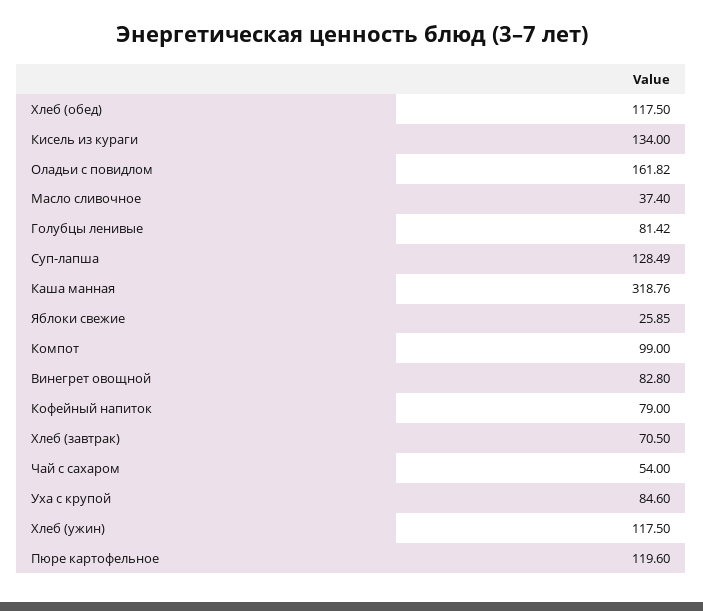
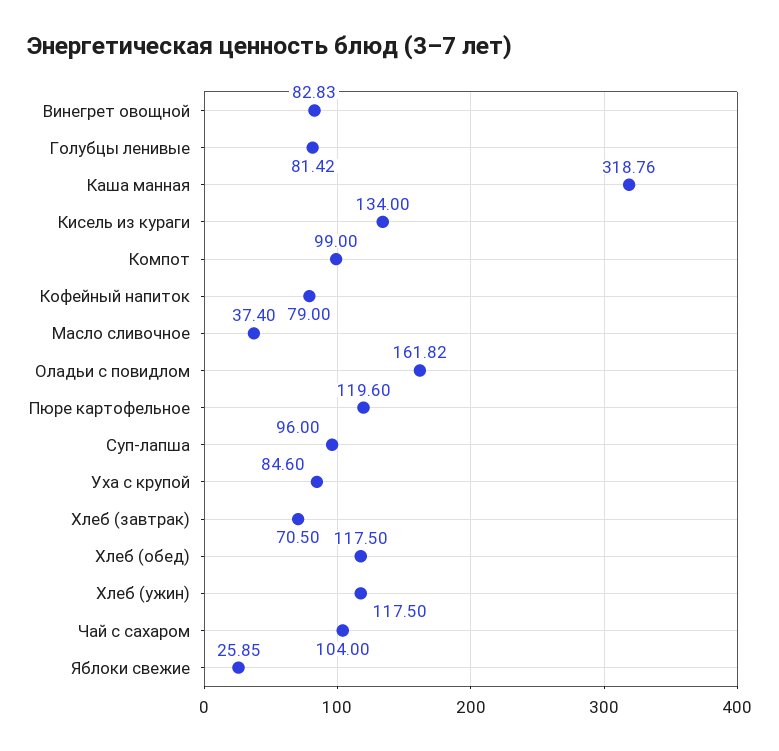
  {
    "Хлеб (обед)": 117.5,
    "Кисель из кураги": 134,
    "Оладьи с повидлом": 161.82,
    "Масло сливочное": 37.4,
    "Голубцы ленивые": 81.42,
-   "Суп-лапша": 128.49,
+   "Суп-лапша": 96,
    "Каша манная": 318.76,
    "Яблоки свежие": 25.85,
    "Компот": 99,
-   "Винегрет овощной": 82.8,
+   "Винегрет овощной": 82.83,
    "Кофейный напиток": 79,
    "Хлеб (завтрак)": 70.5,
-   "Чай с сахаром": 54,
+   "Чай с сахаром": 104,
    "Уха с крупой": 84.6,
    "Хлеб (ужин)": 117.5,
    "Пюре картофельное": 119.6
  }

